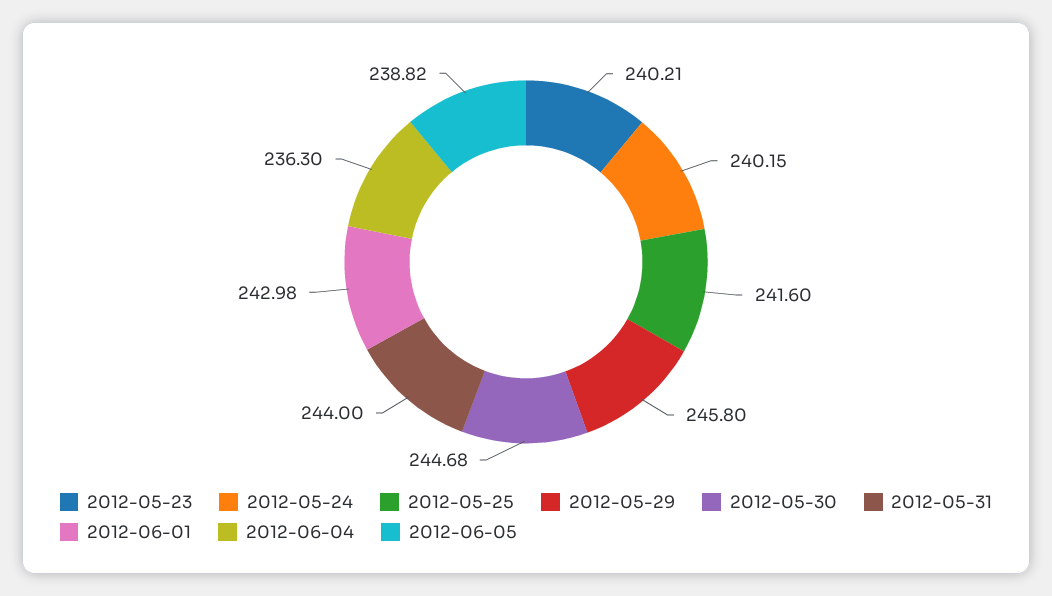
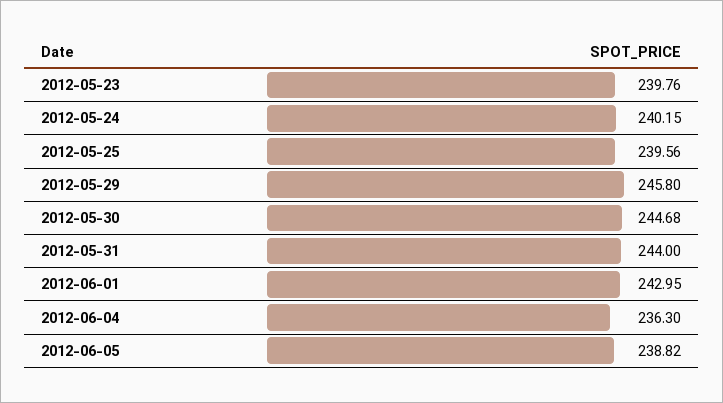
  {
-   "2012-05-23": 240.21,
+   "2012-05-23": 239.76,
    "2012-05-24": 240.15,
-   "2012-05-25": 241.6,
+   "2012-05-25": 239.56,
    "2012-05-29": 245.8,
    "2012-05-30": 244.68,
    "2012-05-31": 244,
-   "2012-06-01": 242.98,
+   "2012-06-01": 242.95,
    "2012-06-04": 236.3,
    "2012-06-05": 238.82
  }

